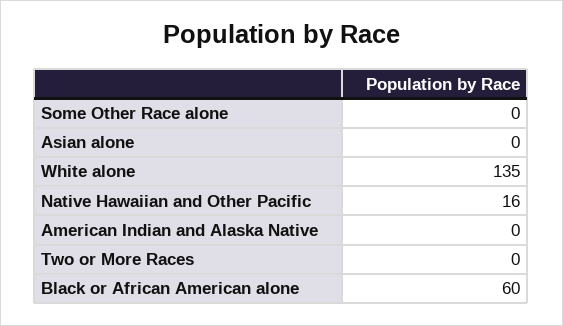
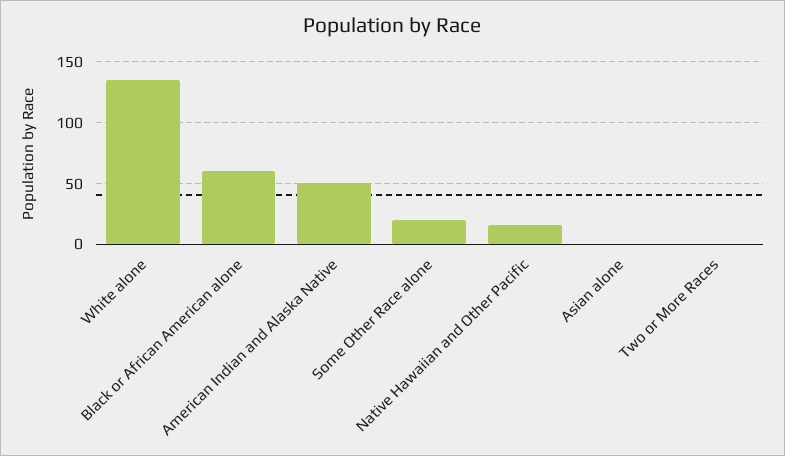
  {
-   "Some Other Race alone": 0,
+   "Some Other Race alone": 20,
    "Asian alone": 0,
    "White alone": 135,
    "Native Hawaiian and Other Pacific": 16,
-   "American Indian and Alaska Native": 0,
+   "American Indian and Alaska Native": 50,
    "Two or More Races": 0,
    "Black or African American alone": 60
  }

